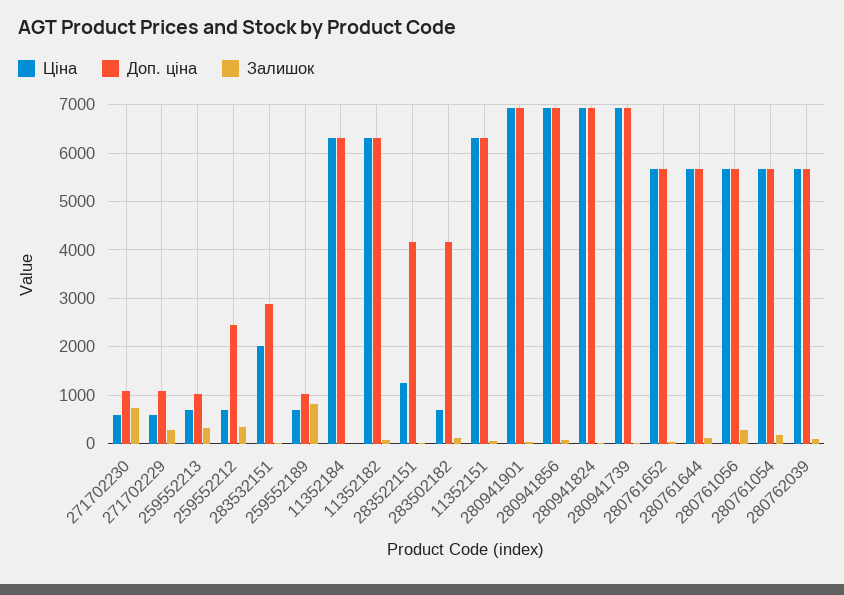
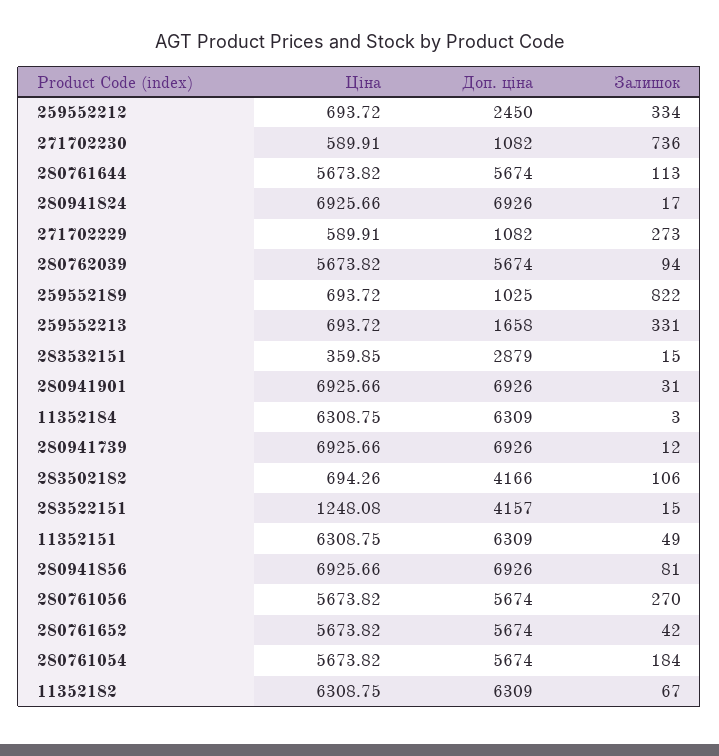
  {
    "Ціна": {
      "271702230": 589.91,
      "271702229": 589.91,
      "259552213": 693.72,
      "259552212": 693.72,
-     "283532151": 2000,
+     "283532151": 359.85,
      "259552189": 693.72,
      "11352184": 6308.75,
      "11352182": 6308.75,
      "283522151": 1248.08,
      "283502182": 694.26,
      "11352151": 6308.75,
      "280941901": 6925.66,
      "280941856": 6925.66,
      "280941824": 6925.66,
      "280941739": 6925.66,
      "280761652": 5673.82,
      "280761644": 5673.82,
      "280761056": 5673.82,
      "280761054": 5673.82,
      "280762039": 5673.82
    },
    "Доп. ціна": {
      "271702230": 1082,
      "271702229": 1082,
-     "259552213": 1000,
+     "259552213": 1658,
      "259552212": 2450,
      "283532151": 2879,
      "259552189": 1025,
      "11352184": 6309,
      "11352182": 6309,
      "283522151": 4157,
      "283502182": 4166,
      "11352151": 6309,
      "280941901": 6926,
      "280941856": 6926,
      "280941824": 6926,
      "280941739": 6926,
      "280761652": 5674,
      "280761644": 5674,
      "280761056": 5674,
      "280761054": 5674,
      "280762039": 5674
    },
    "Залишок": {
      "271702230": 736,
      "271702229": 273,
      "259552213": 331,
      "259552212": 334,
      "283532151": 15,
      "259552189": 822,
      "11352184": 3,
      "11352182": 67,
      "283522151": 15,
      "283502182": 106,
      "11352151": 49,
      "280941901": 31,
      "280941856": 81,
      "280941824": 17,
      "280941739": 12,
      "280761652": 42,
      "280761644": 113,
      "280761056": 270,
      "280761054": 184,
      "280762039": 94
    }
  }

